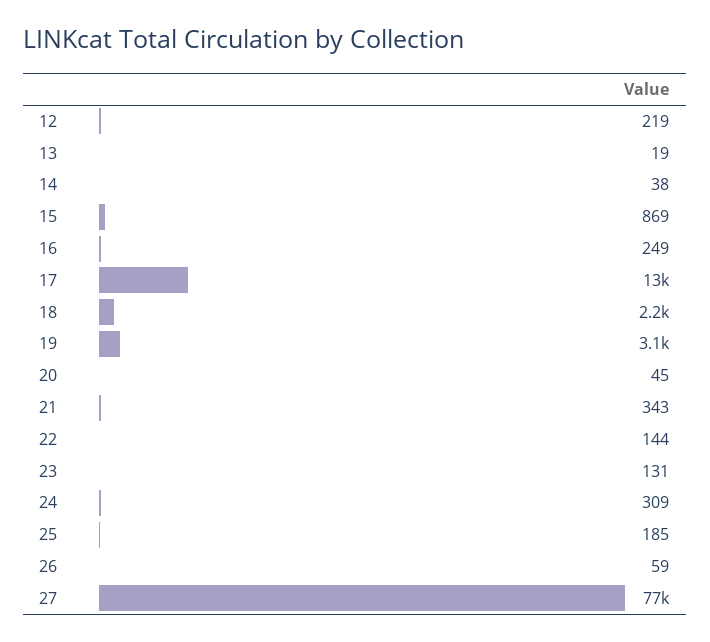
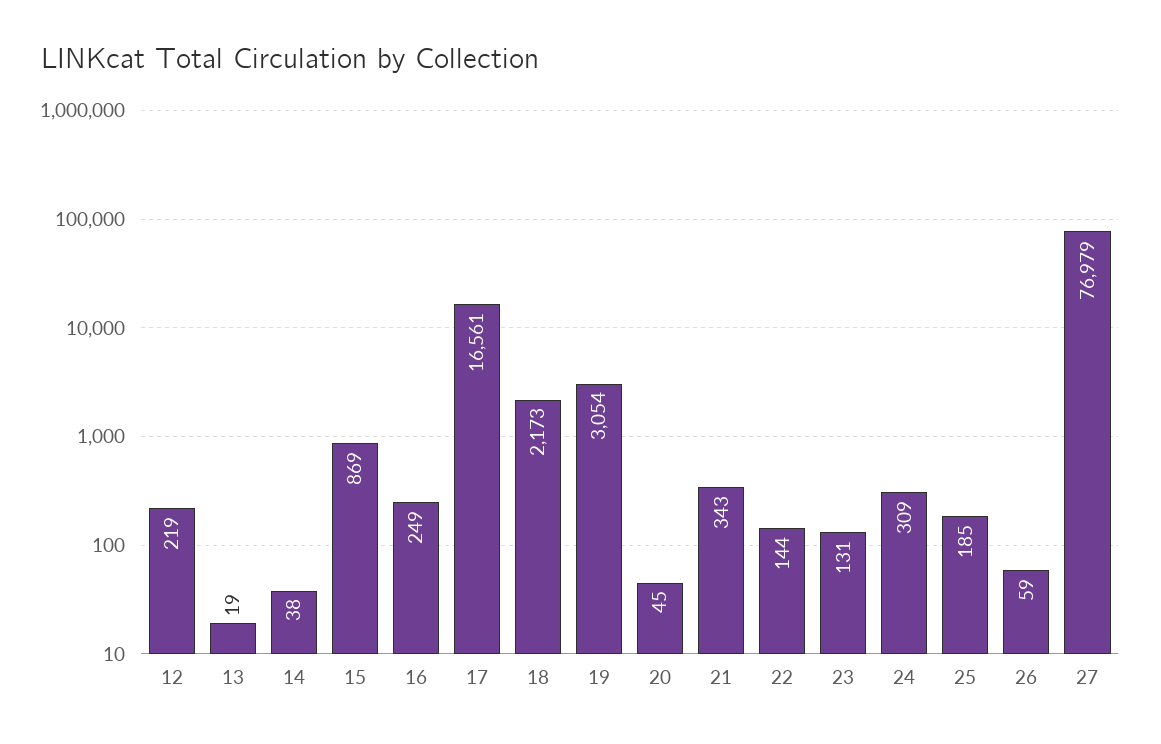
  {
    "12": 219,
    "13": 19,
    "14": 38,
    "15": 869,
    "16": 249,
-   "17": 13000,
+   "17": 16561,
    "18": 2173,
    "19": 3054,
    "20": 45,
    "21": 343,
    "22": 144,
    "23": 131,
    "24": 309,
    "25": 185,
    "26": 59,
    "27": 76979
  }

